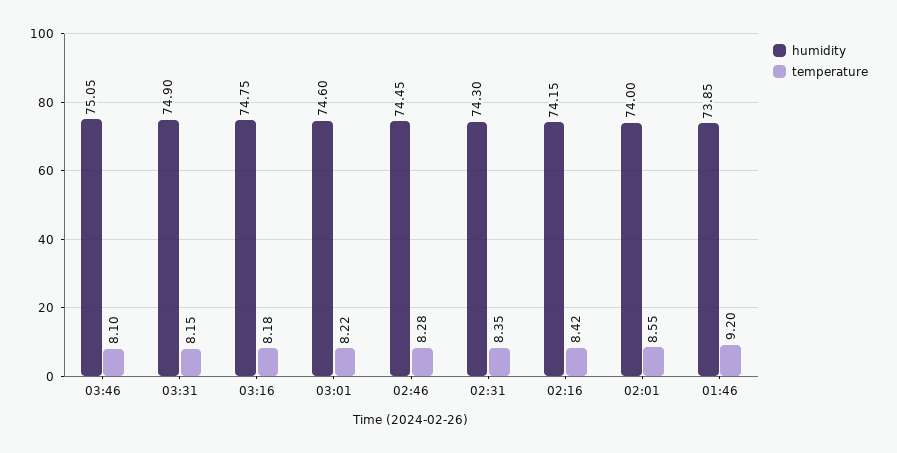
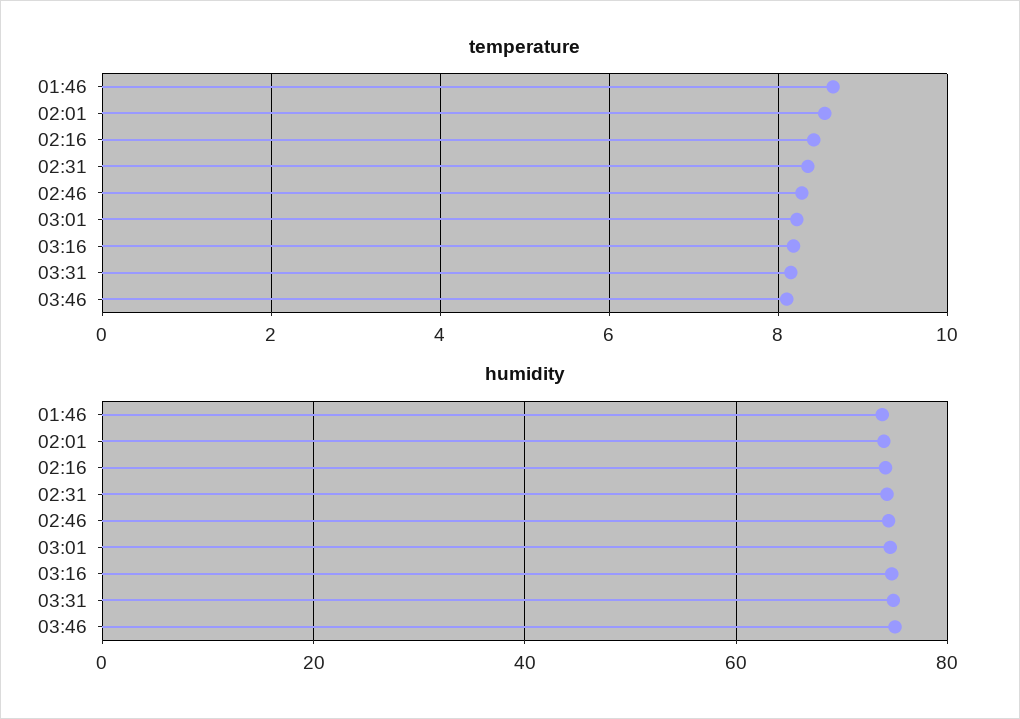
  {
    "humidity": {
      "03:46": 75.05,
      "03:31": 74.9,
      "03:16": 74.75,
      "03:01": 74.6,
      "02:46": 74.45,
      "02:31": 74.3,
      "02:16": 74.15,
      "02:01": 74,
      "01:46": 73.85
    },
    "temperature": {
      "03:46": 8.1,
      "03:31": 8.15,
      "03:16": 8.18,
      "03:01": 8.22,
      "02:46": 8.28,
      "02:31": 8.35,
      "02:16": 8.42,
      "02:01": 8.55,
-     "01:46": 9.2
+     "01:46": 8.6
    }
  }

